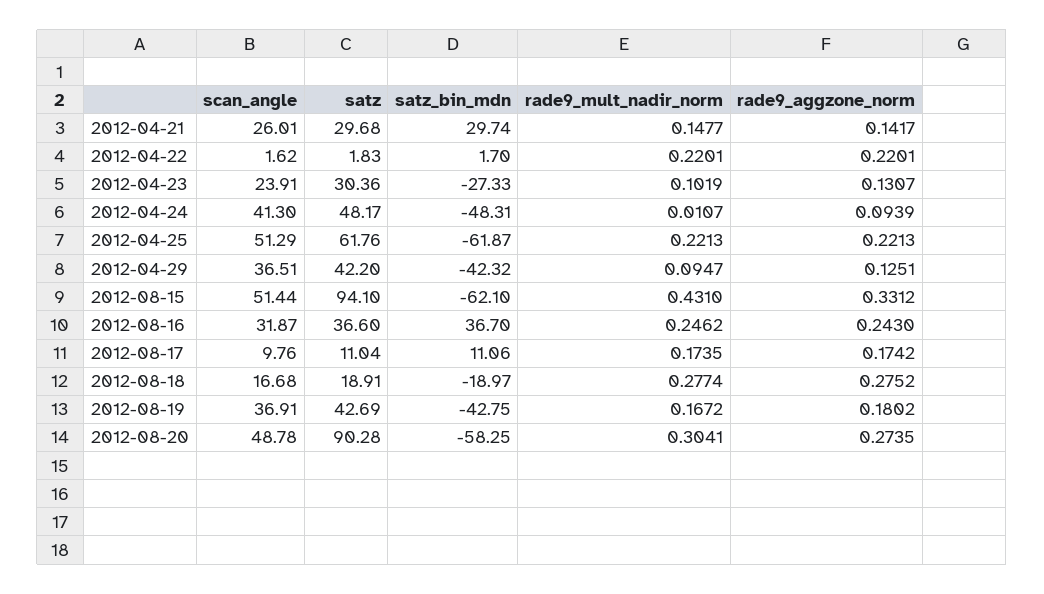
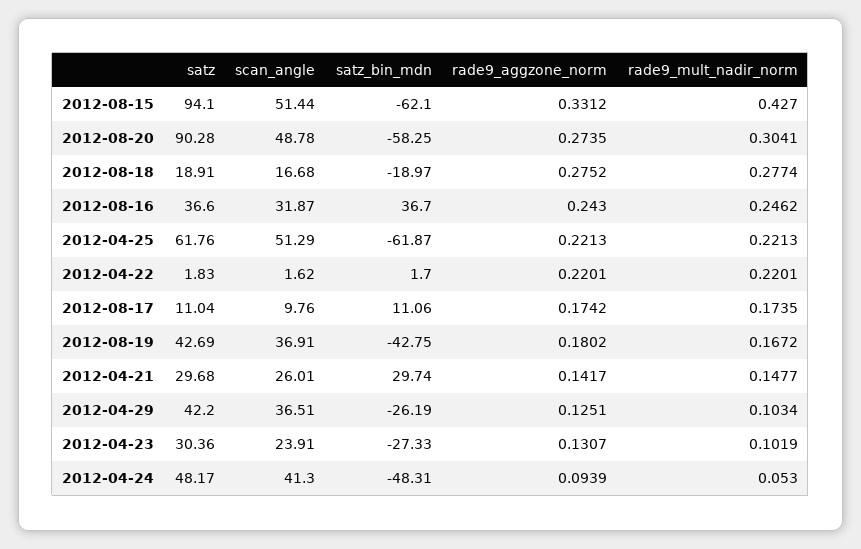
  {
    "scan_angle": {
      "2012-04-21": 26.01,
      "2012-04-22": 1.62,
      "2012-04-23": 23.91,
      "2012-04-24": 41.3,
      "2012-04-25": 51.29,
      "2012-04-29": 36.51,
      "2012-08-15": 51.44,
      "2012-08-16": 31.87,
      "2012-08-17": 9.76,
      "2012-08-18": 16.68,
      "2012-08-19": 36.91,
      "2012-08-20": 48.78
    },
    "satz": {
      "2012-04-21": 29.68,
      "2012-04-22": 1.83,
      "2012-04-23": 30.36,
      "2012-04-24": 48.17,
      "2012-04-25": 61.76,
      "2012-04-29": 42.2,
      "2012-08-15": 94.1,
      "2012-08-16": 36.6,
      "2012-08-17": 11.04,
      "2012-08-18": 18.91,
      "2012-08-19": 42.69,
      "2012-08-20": 90.28
    },
    "satz_bin_mdn": {
      "2012-04-21": 29.74,
      "2012-04-22": 1.7,
      "2012-04-23": -27.33,
      "2012-04-24": -48.31,
      "2012-04-25": -61.87,
-     "2012-04-29": -42.32,
+     "2012-04-29": -26.19,
      "2012-08-15": -62.1,
      "2012-08-16": 36.7,
      "2012-08-17": 11.06,
      "2012-08-18": -18.97,
      "2012-08-19": -42.75,
      "2012-08-20": -58.25
    },
    "rade9_mult_nadir_norm": {
      "2012-04-21": 0.1477,
      "2012-04-22": 0.2201,
      "2012-04-23": 0.1019,
-     "2012-04-24": 0.0107,
+     "2012-04-24": 0.053,
      "2012-04-25": 0.2213,
-     "2012-04-29": 0.0947,
+     "2012-04-29": 0.1034,
-     "2012-08-15": 0.431,
+     "2012-08-15": 0.427,
      "2012-08-16": 0.2462,
      "2012-08-17": 0.1735,
      "2012-08-18": 0.2774,
      "2012-08-19": 0.1672,
      "2012-08-20": 0.3041
    },
    "rade9_aggzone_norm": {
      "2012-04-21": 0.1417,
      "2012-04-22": 0.2201,
      "2012-04-23": 0.1307,
      "2012-04-24": 0.0939,
      "2012-04-25": 0.2213,
      "2012-04-29": 0.1251,
      "2012-08-15": 0.3312,
      "2012-08-16": 0.243,
      "2012-08-17": 0.1742,
      "2012-08-18": 0.2752,
      "2012-08-19": 0.1802,
      "2012-08-20": 0.2735
    }
  }

